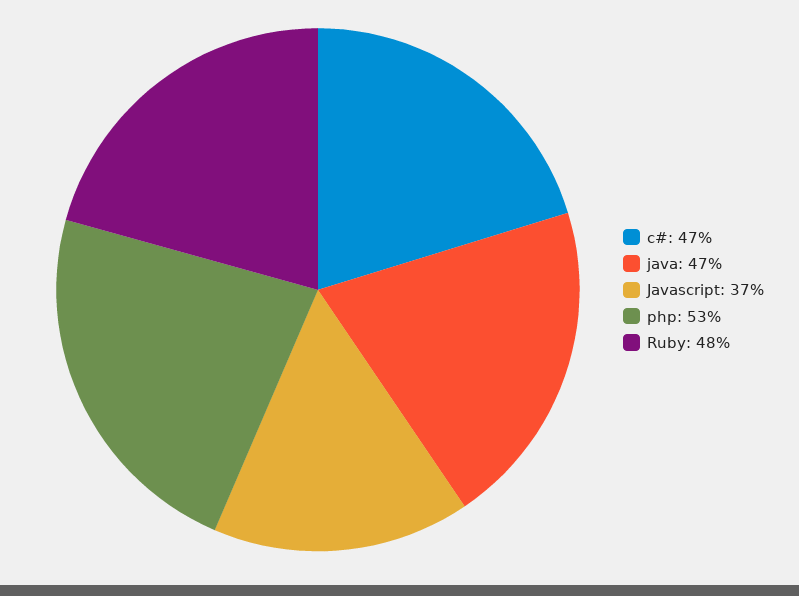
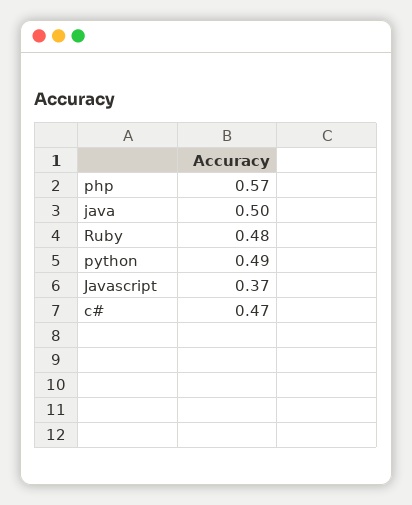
  {
    "c#": 0.47,
-   "java": 0.47,
+   "java": 0.5,
    "Javascript": 0.37,
-   "php": 0.53,
+   "php": 0.57,
-   "Ruby": 0.48
+   "Ruby": 0.48,
+   "python": 0.49
  }

